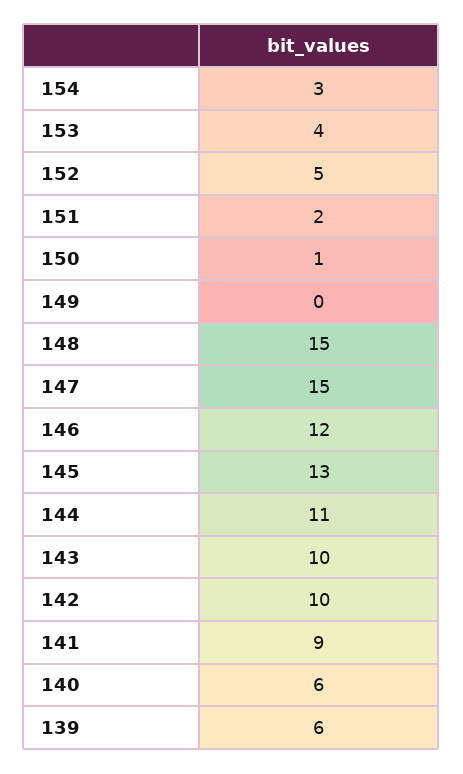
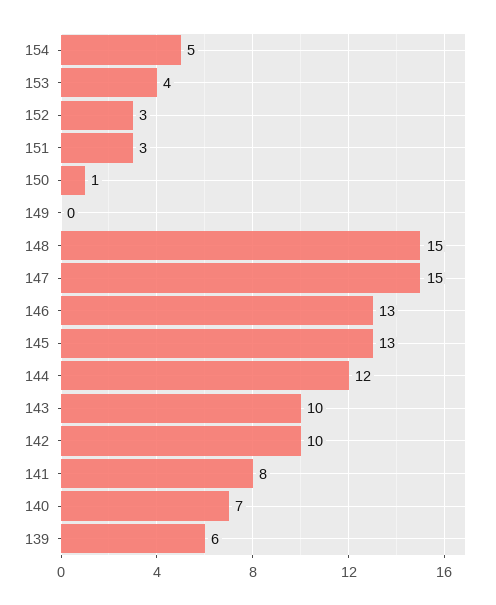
  {
-   "154": 3,
+   "154": 5,
    "153": 4,
-   "152": 5,
+   "152": 3,
-   "151": 2,
+   "151": 3,
    "150": 1,
    "149": 0,
    "148": 15,
    "147": 15,
-   "146": 12,
+   "146": 13,
    "145": 13,
-   "144": 11,
+   "144": 12,
    "143": 10,
    "142": 10,
-   "141": 9,
+   "141": 8,
-   "140": 6,
+   "140": 7,
    "139": 6
  }

